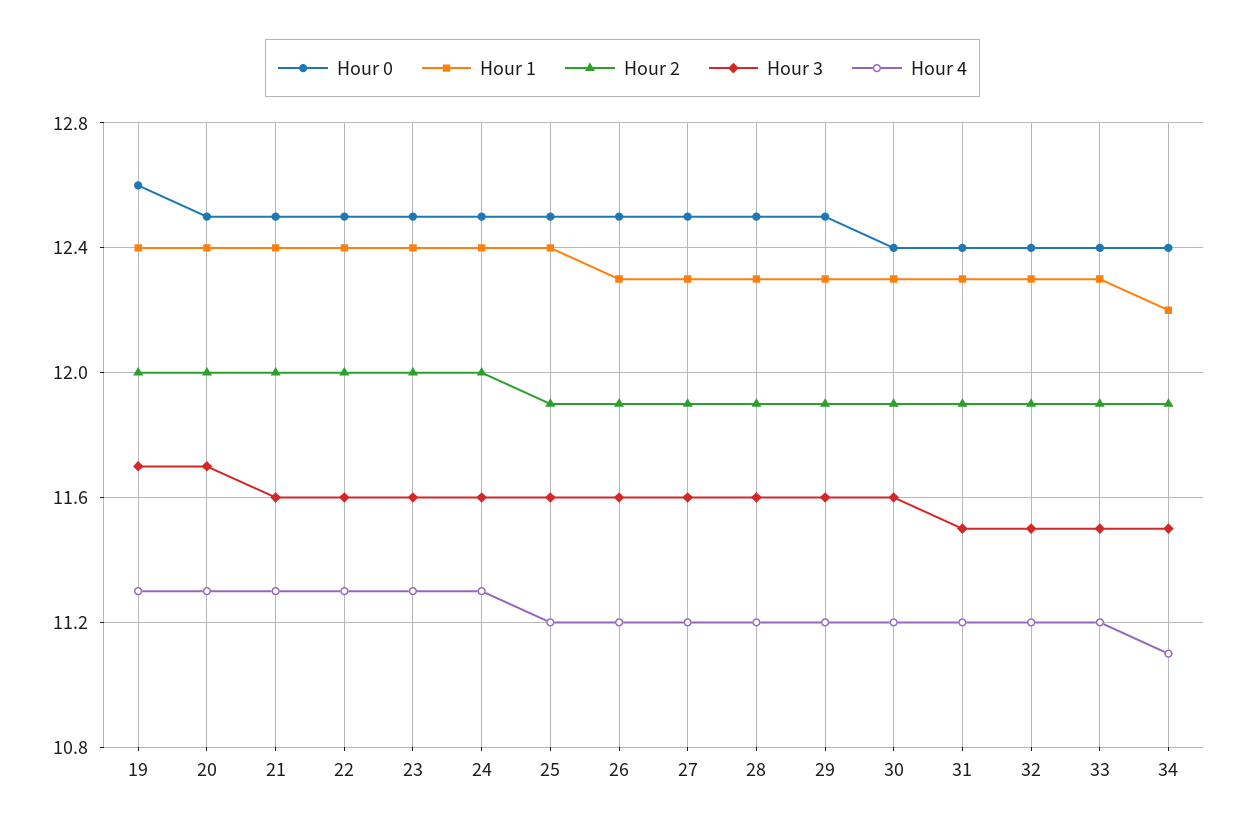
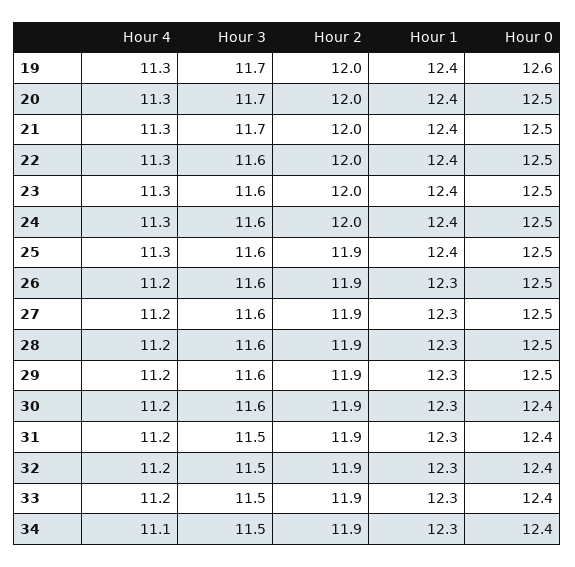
  {
    "Hour 0": {
      "19": 12.6,
      "20": 12.5,
      "21": 12.5,
      "22": 12.5,
      "23": 12.5,
      "24": 12.5,
      "25": 12.5,
      "26": 12.5,
      "27": 12.5,
      "28": 12.5,
      "29": 12.5,
      "30": 12.4,
      "31": 12.4,
      "32": 12.4,
      "33": 12.4,
      "34": 12.4
    },
    "Hour 1": {
      "19": 12.4,
      "20": 12.4,
      "21": 12.4,
      "22": 12.4,
      "23": 12.4,
      "24": 12.4,
      "25": 12.4,
      "26": 12.3,
      "27": 12.3,
      "28": 12.3,
      "29": 12.3,
      "30": 12.3,
      "31": 12.3,
      "32": 12.3,
      "33": 12.3,
-     "34": 12.2
+     "34": 12.3
    },
    "Hour 2": {
      "19": 12,
      "20": 12,
      "21": 12,
      "22": 12,
      "23": 12,
      "24": 12,
      "25": 11.9,
      "26": 11.9,
      "27": 11.9,
      "28": 11.9,
      "29": 11.9,
      "30": 11.9,
      "31": 11.9,
      "32": 11.9,
      "33": 11.9,
      "34": 11.9
    },
    "Hour 3": {
      "19": 11.7,
      "20": 11.7,
-     "21": 11.6,
+     "21": 11.7,
      "22": 11.6,
      "23": 11.6,
      "24": 11.6,
      "25": 11.6,
      "26": 11.6,
      "27": 11.6,
      "28": 11.6,
      "29": 11.6,
      "30": 11.6,
      "31": 11.5,
      "32": 11.5,
      "33": 11.5,
      "34": 11.5
    },
    "Hour 4": {
      "19": 11.3,
      "20": 11.3,
      "21": 11.3,
      "22": 11.3,
      "23": 11.3,
      "24": 11.3,
-     "25": 11.2,
+     "25": 11.3,
      "26": 11.2,
      "27": 11.2,
      "28": 11.2,
      "29": 11.2,
      "30": 11.2,
      "31": 11.2,
      "32": 11.2,
      "33": 11.2,
      "34": 11.1
    }
  }

